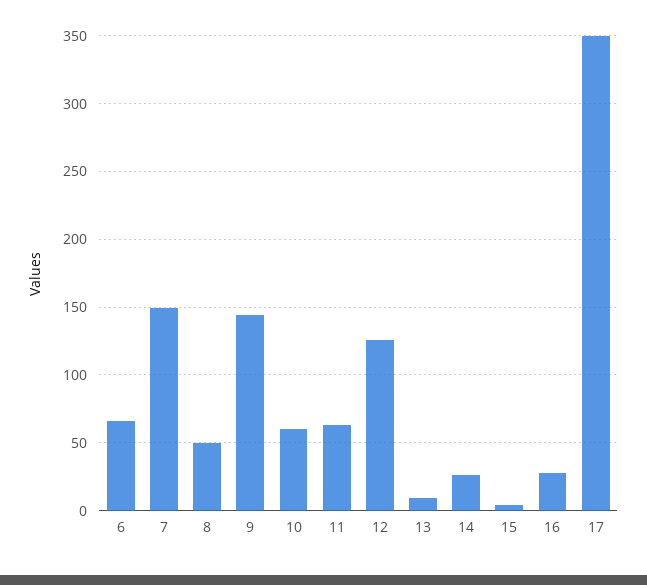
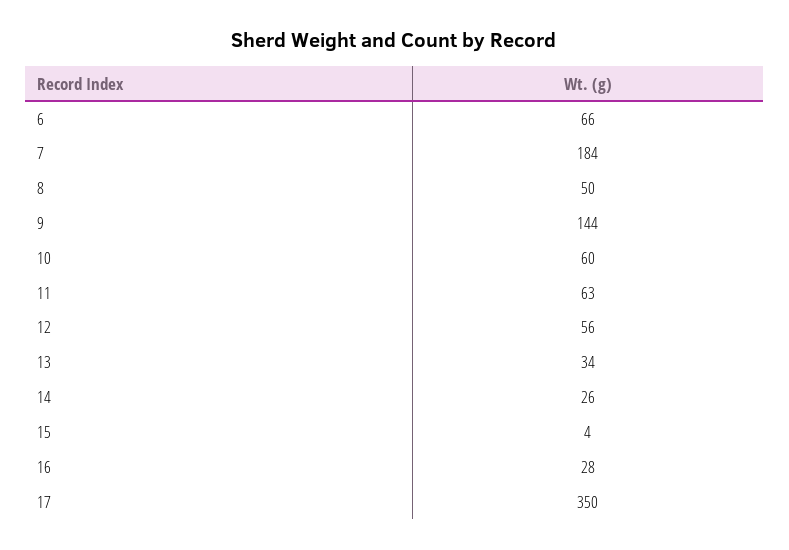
  {
    "6": 66,
-   "7": 150,
+   "7": 184,
    "8": 50,
    "9": 144,
    "10": 60,
    "11": 63,
-   "12": 125,
+   "12": 56,
-   "13": 10,
+   "13": 34,
    "14": 26,
    "15": 4,
    "16": 28,
    "17": 350
  }

